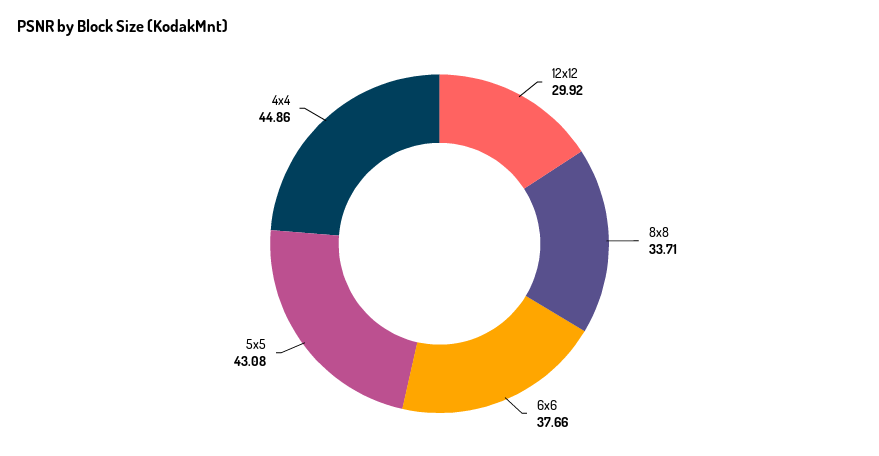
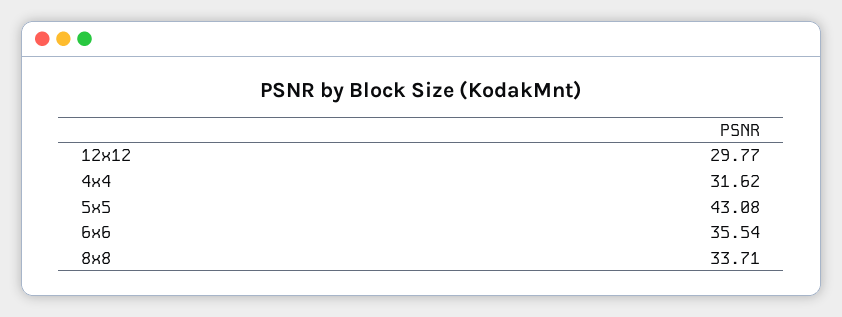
  {
-   "12x12": 29.92,
+   "12x12": 29.77,
    "8x8": 33.71,
-   "6x6": 37.66,
+   "6x6": 35.54,
    "5x5": 43.08,
-   "4x4": 44.86
+   "4x4": 31.62
  }

